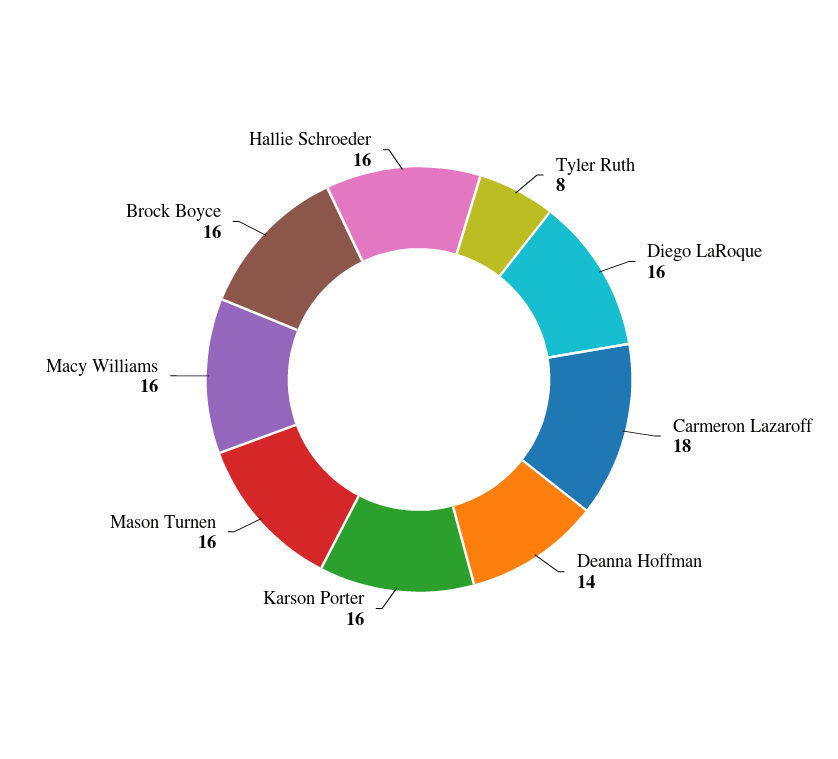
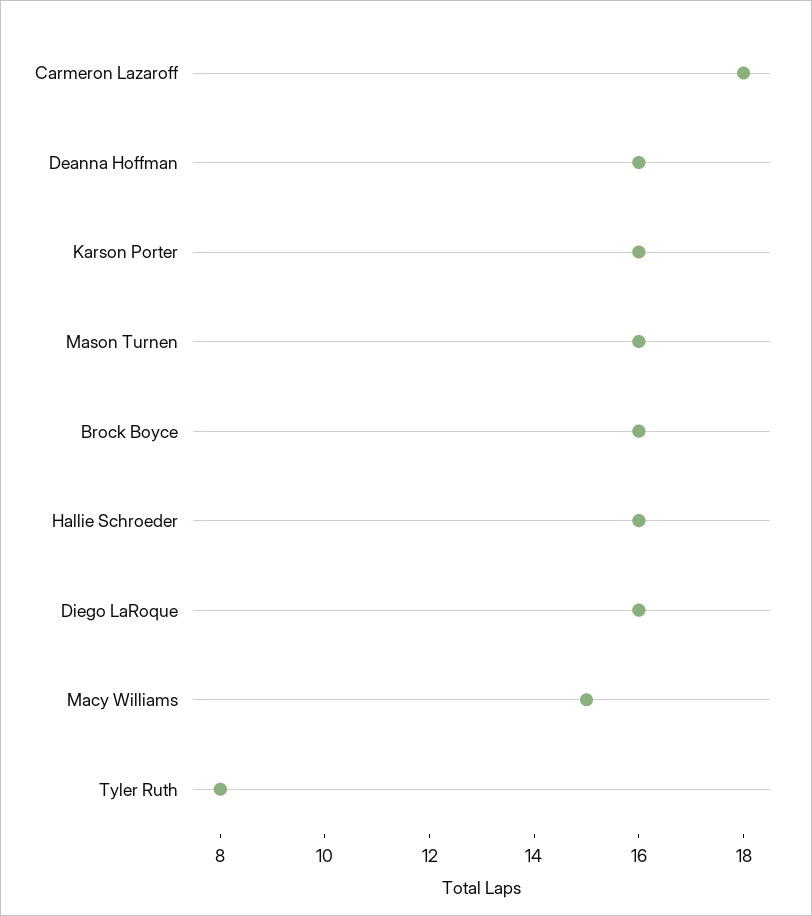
  {
    "Tyler Ruth": 8,
    "Diego LaRoque": 16,
    "Carmeron Lazaroff": 18,
-   "Deanna Hoffman": 14,
+   "Deanna Hoffman": 16,
    "Karson Porter": 16,
    "Mason Turnen": 16,
-   "Macy Williams": 16,
+   "Macy Williams": 15,
    "Brock Boyce": 16,
    "Hallie Schroeder": 16
  }

